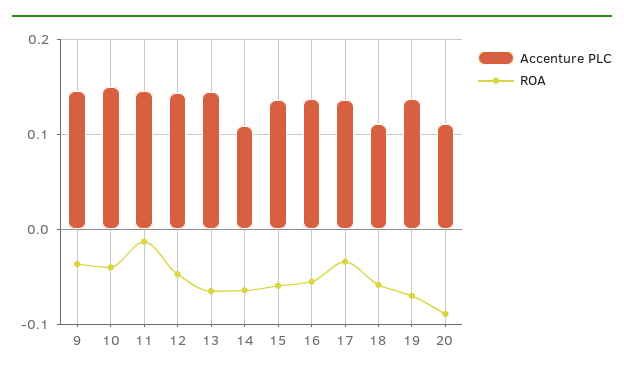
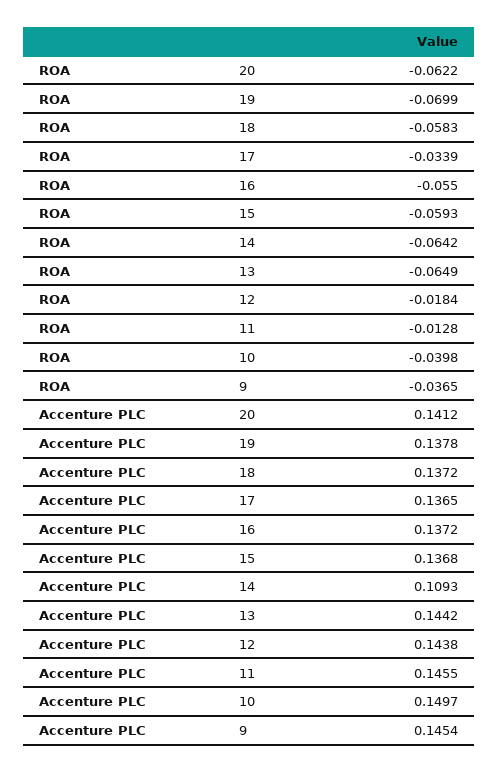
  {
    "Accenture PLC": {
      "9": 0.1454,
      "10": 0.1497,
      "11": 0.1455,
      "12": 0.1438,
      "13": 0.1442,
      "14": 0.1093,
      "15": 0.1368,
      "16": 0.1372,
      "17": 0.1365,
-     "18": 0.11,
+     "18": 0.1372,
      "19": 0.1378,
-     "20": 0.11
+     "20": 0.1412
    },
    "ROA": {
      "9": -0.0365,
      "10": -0.0398,
      "11": -0.0128,
-     "12": -0.05,
+     "12": -0.0184,
      "13": -0.0649,
      "14": -0.0642,
      "15": -0.0593,
      "16": -0.055,
      "17": -0.0339,
      "18": -0.0583,
      "19": -0.0699,
-     "20": -0.09
+     "20": -0.0622
    }
  }

